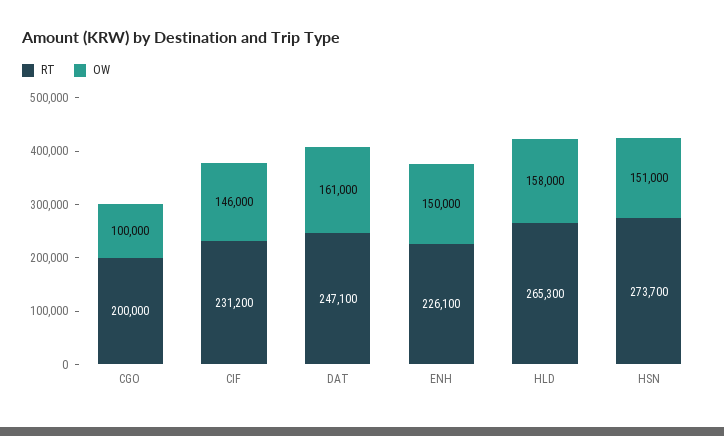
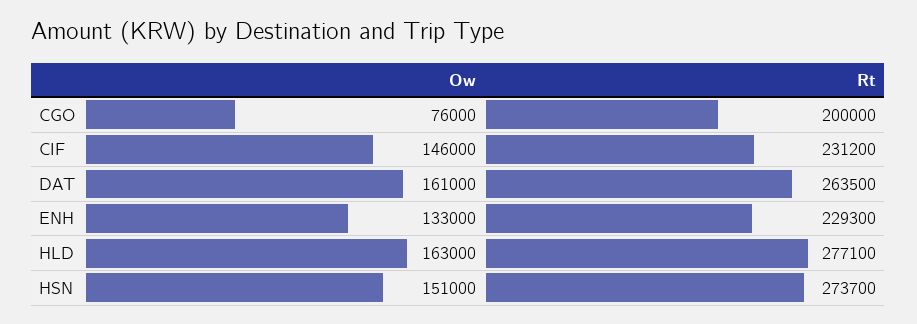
  {
    "RT": {
      "CGO": 200000,
      "CIF": 231200,
-     "DAT": 247100,
+     "DAT": 263500,
-     "ENH": 226100,
+     "ENH": 229300,
-     "HLD": 265300,
+     "HLD": 277100,
      "HSN": 273700
    },
    "OW": {
-     "CGO": 100000,
+     "CGO": 76000,
      "CIF": 146000,
      "DAT": 161000,
-     "ENH": 150000,
+     "ENH": 133000,
-     "HLD": 158000,
+     "HLD": 163000,
      "HSN": 151000
    }
  }

